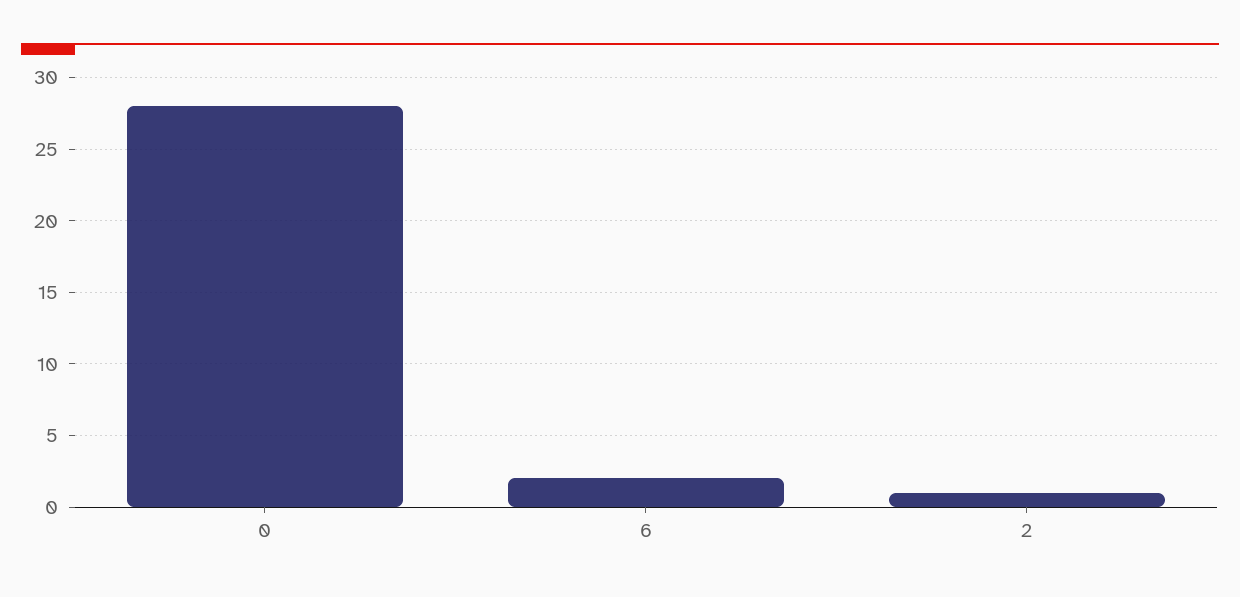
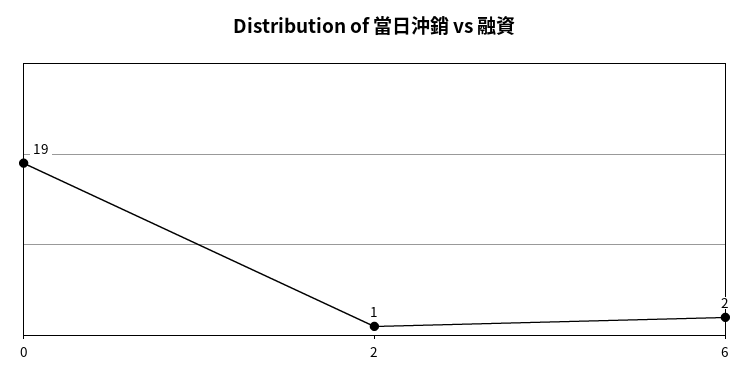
  {
-   "0": 28,
+   "0": 19,
    "6": 2,
    "2": 1
  }

